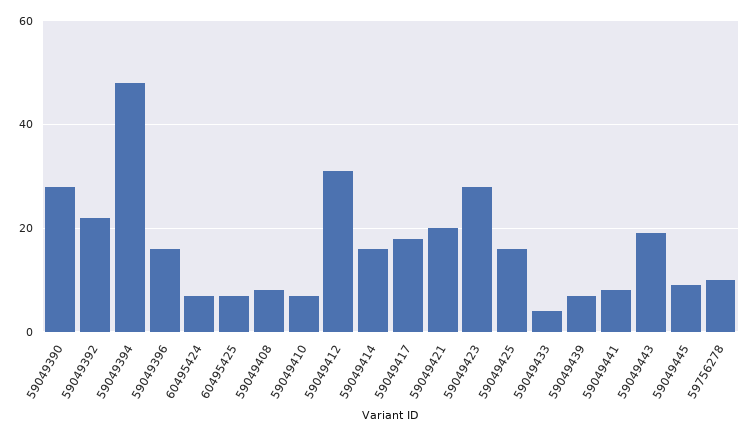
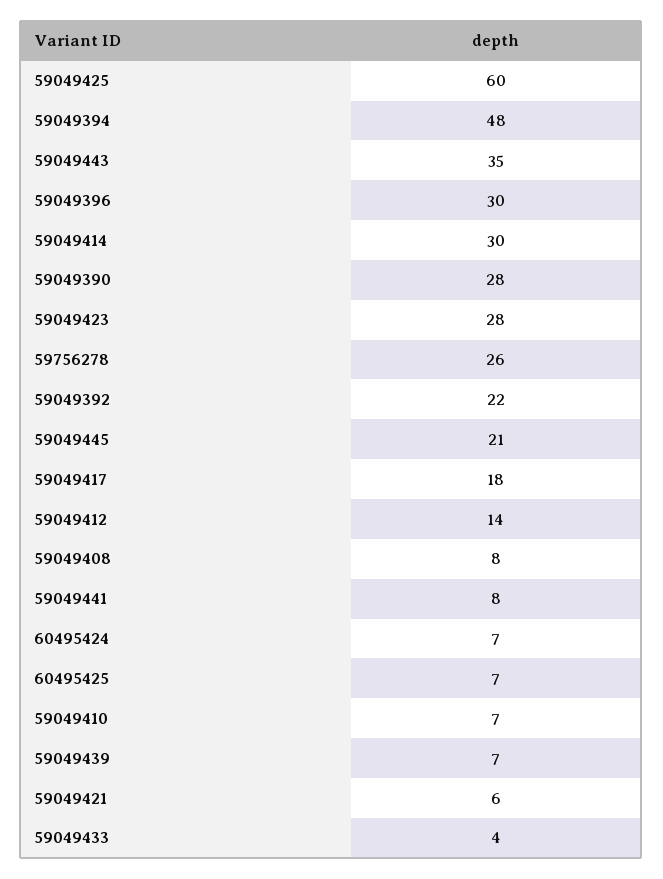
  {
    "59049390": 28,
    "59049392": 22,
    "59049394": 48,
-   "59049396": 15,
+   "59049396": 30,
    "60495424": 7,
    "60495425": 7,
    "59049408": 8,
    "59049410": 7,
-   "59049412": 30,
+   "59049412": 14,
-   "59049414": 15,
+   "59049414": 30,
    "59049417": 18,
-   "59049421": 20,
+   "59049421": 6,
    "59049423": 28,
-   "59049425": 15,
+   "59049425": 60,
    "59049433": 4,
    "59049439": 7,
    "59049441": 8,
-   "59049443": 20,
+   "59049443": 35,
-   "59049445": 10,
+   "59049445": 21,
-   "59756278": 10
+   "59756278": 26
  }

